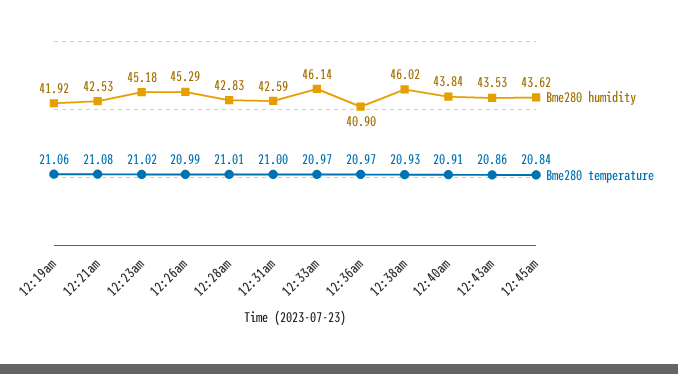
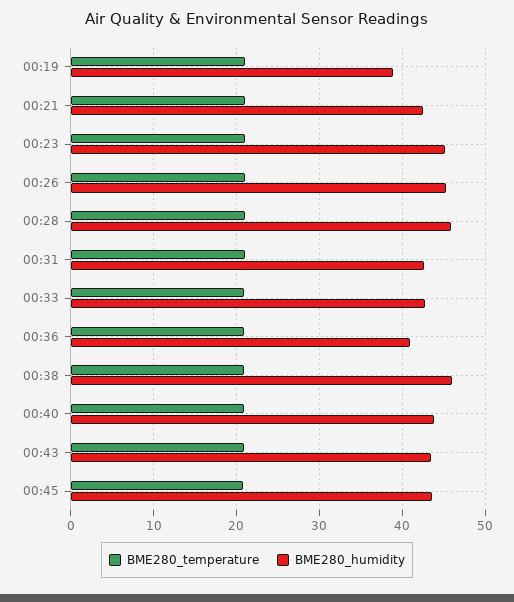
  {
    "Bme280 humidity": {
-     "12:19am": 41.92,
+     "12:19am": 39,
      "12:21am": 42.53,
      "12:23am": 45.18,
      "12:26am": 45.29,
-     "12:28am": 42.83,
+     "12:28am": 46,
      "12:31am": 42.59,
-     "12:33am": 46.14,
+     "12:33am": 43,
      "12:36am": 40.9,
      "12:38am": 46.02,
      "12:40am": 43.84,
      "12:43am": 43.53,
      "12:45am": 43.62
    },
    "Bme280 temperature": {
      "12:19am": 21.06,
      "12:21am": 21.08,
      "12:23am": 21.02,
      "12:26am": 20.99,
      "12:28am": 21.01,
      "12:31am": 21,
      "12:33am": 20.97,
      "12:36am": 20.97,
      "12:38am": 20.93,
      "12:40am": 20.91,
      "12:43am": 20.86,
      "12:45am": 20.84
    }
  }

